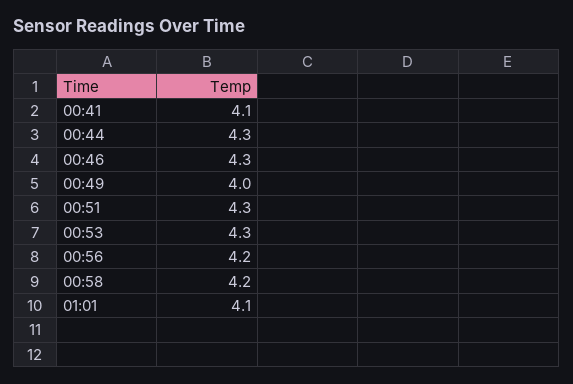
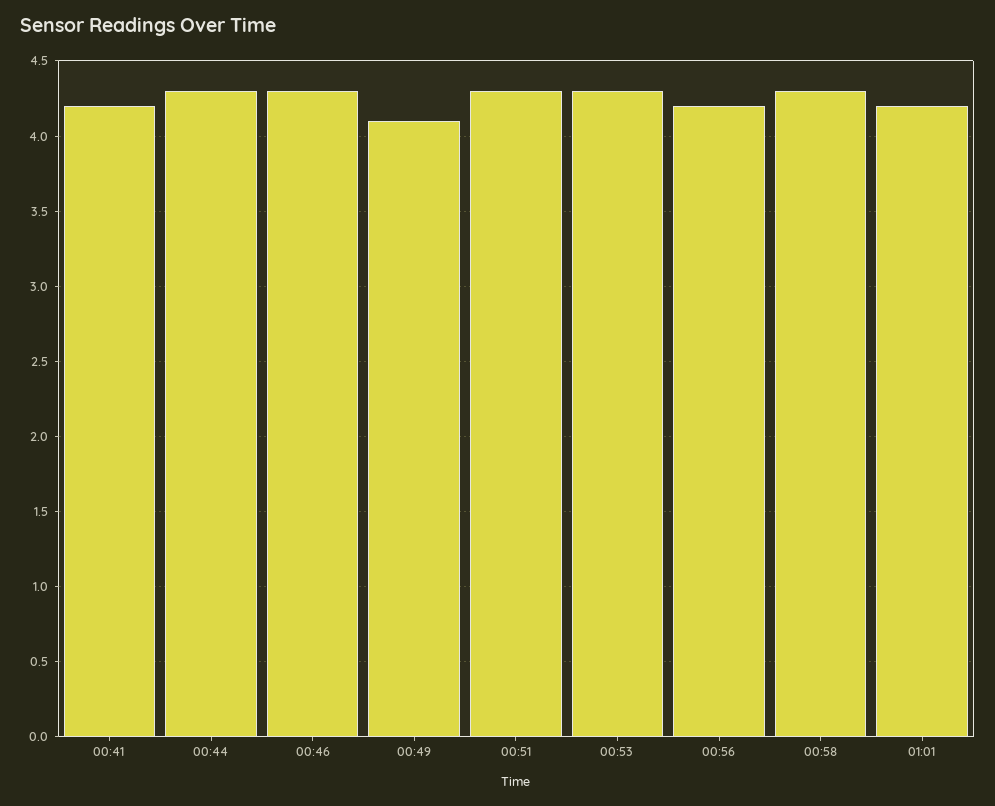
  {
-   "00:41": 4.1,
+   "00:41": 4.2,
    "00:44": 4.3,
    "00:46": 4.3,
-   "00:49": 4,
+   "00:49": 4.1,
    "00:51": 4.3,
    "00:53": 4.3,
    "00:56": 4.2,
-   "00:58": 4.2,
+   "00:58": 4.3,
-   "01:01": 4.1
+   "01:01": 4.2
  }

